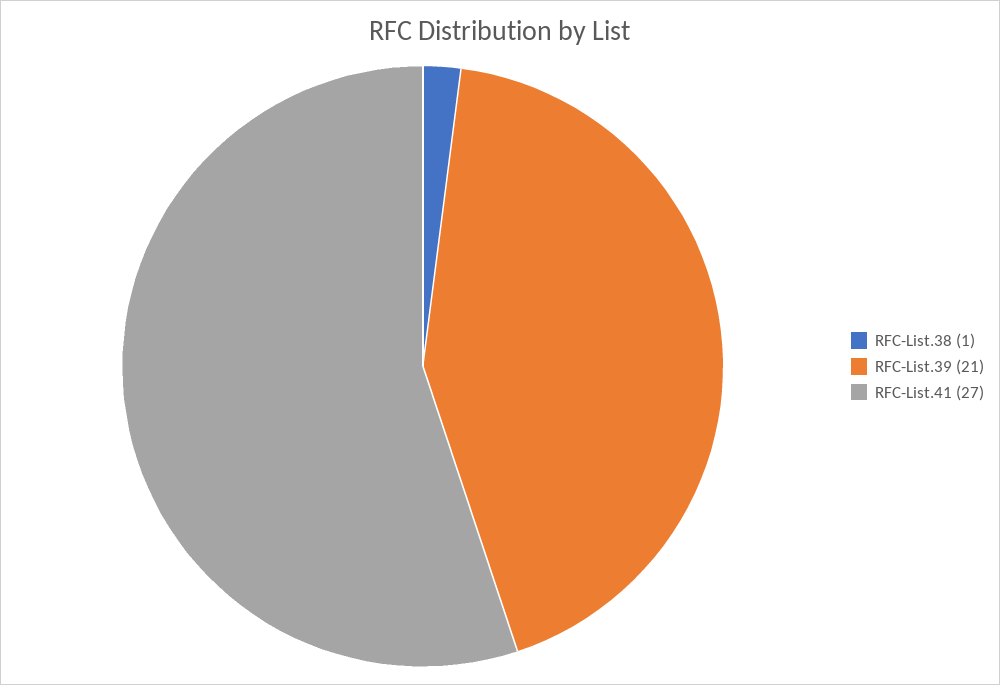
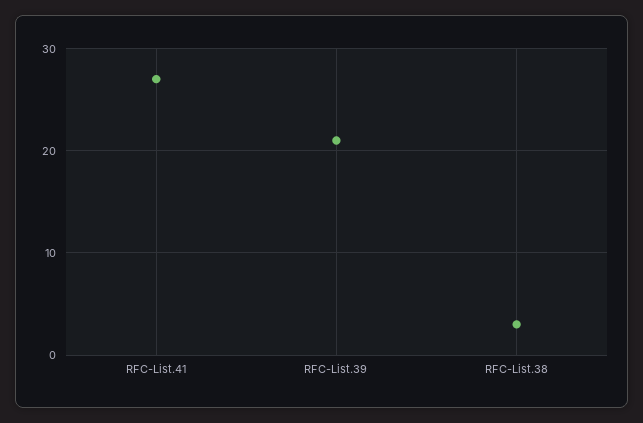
  {
-   "RFC-List.38": 1,
+   "RFC-List.38": 3,
    "RFC-List.39": 21,
    "RFC-List.41": 27
  }

